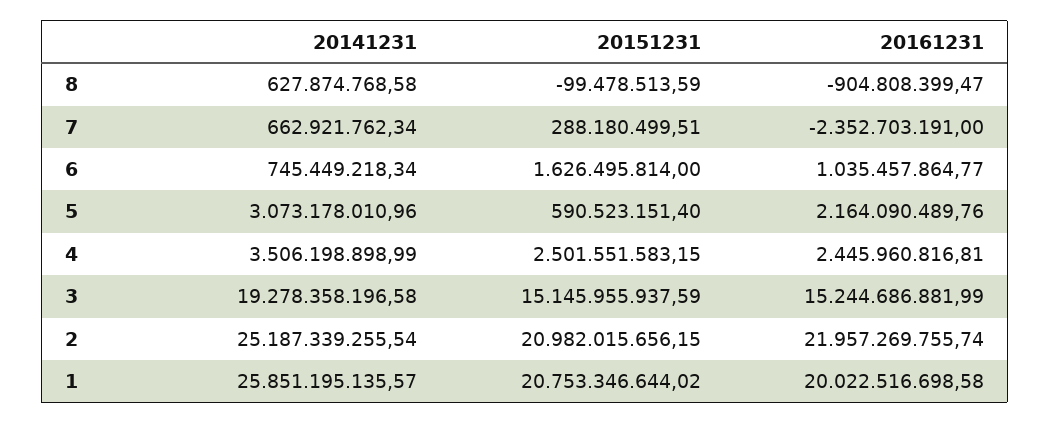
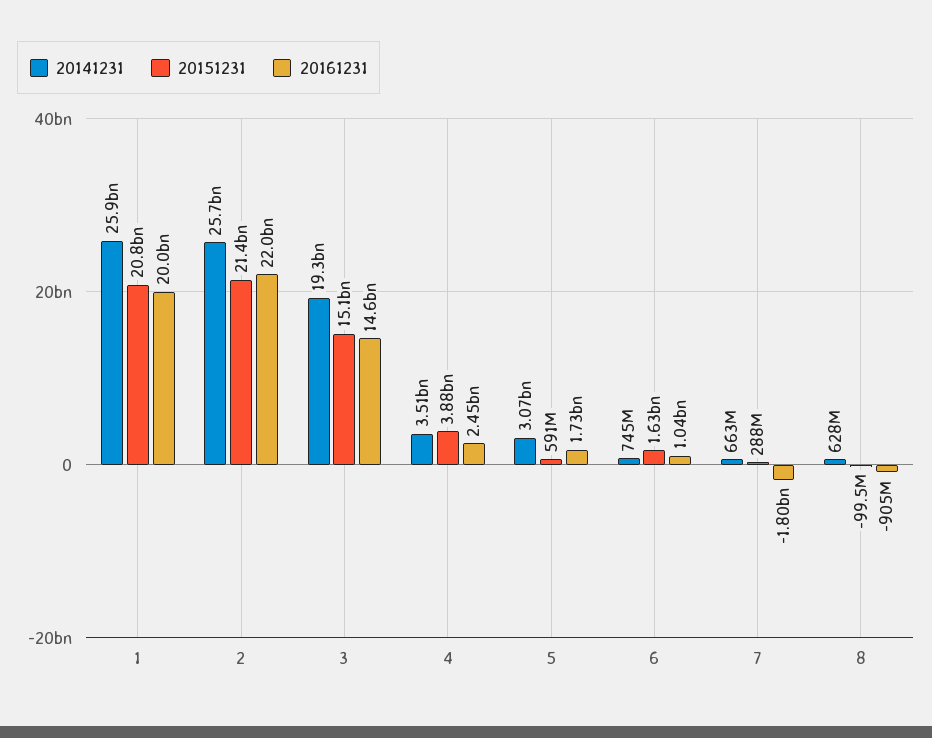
  {
    "20141231": {
      "8": 627874768.58,
      "7": 662921762.34,
      "6": 745449218.34,
      "5": 3073178010.96,
      "4": 3506198898.99,
      "3": 19278358196.58,
-     "2": 25187339255.54,
+     "2": 25700000000,
      "1": 25851195135.57
    },
    "20151231": {
      "8": -99478513.59,
      "7": 288180499.51,
      "6": 1626495814,
      "5": 590523151.4,
-     "4": 2501551583.15,
+     "4": 3880000000,
      "3": 15145955937.59,
-     "2": 20982015656.15,
+     "2": 21400000000,
      "1": 20753346644.02
    },
    "20161231": {
      "8": -904808399.47,
-     "7": -2352703191,
+     "7": -1800000000,
      "6": 1035457864.77,
-     "5": 2164090489.76,
+     "5": 1730000000,
      "4": 2445960816.81,
-     "3": 15244686881.99,
+     "3": 14600000000,
      "2": 21957269755.74,
      "1": 20022516698.58
    }
  }

